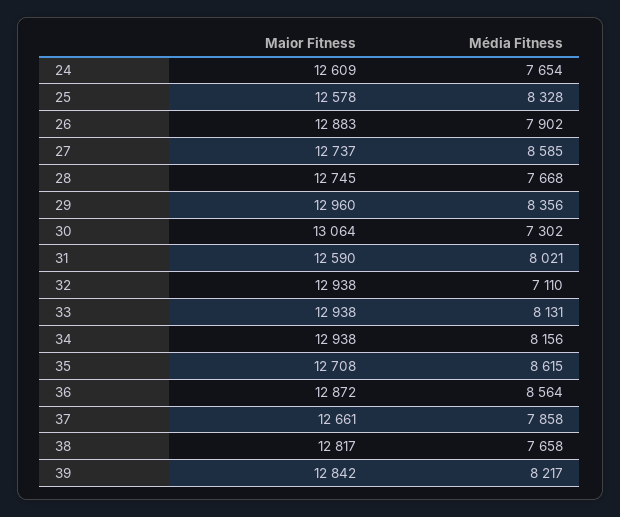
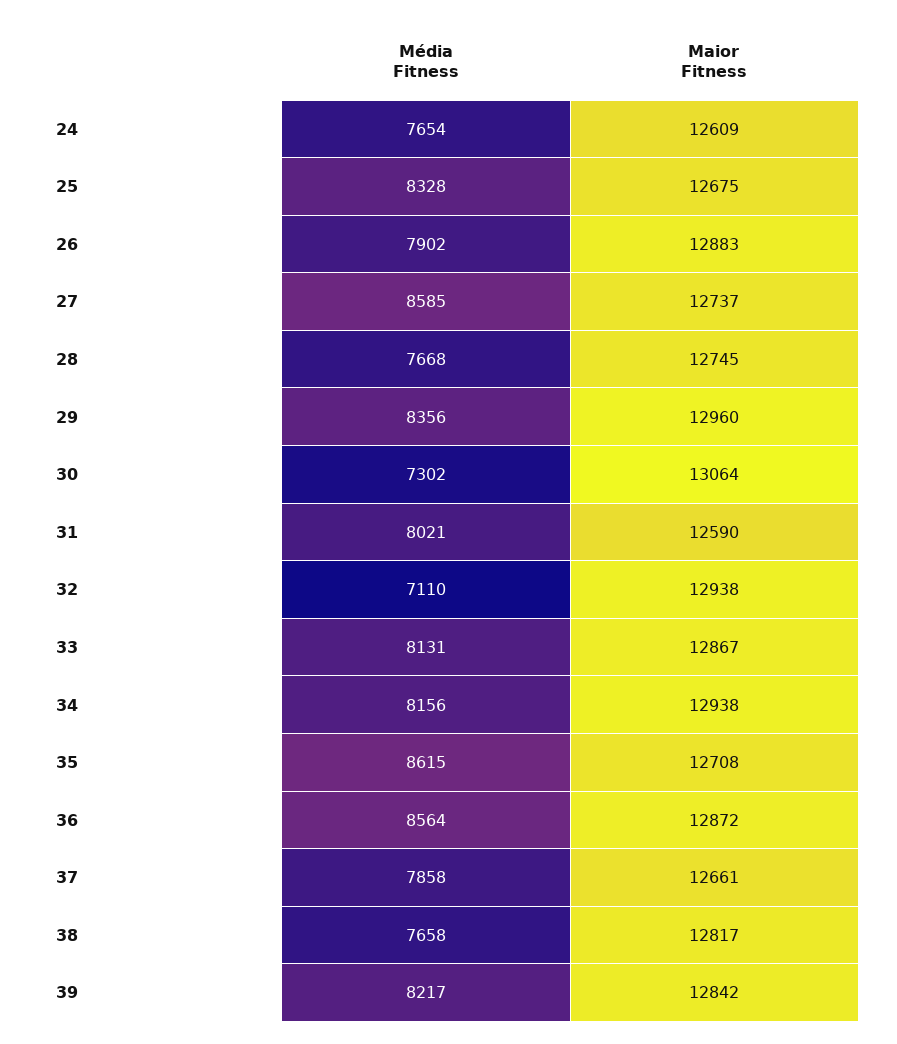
  {
    "Maior Fitness": {
      "24": 12609,
-     "25": 12578,
+     "25": 12675,
      "26": 12883,
      "27": 12737,
      "28": 12745,
      "29": 12960,
      "30": 13064,
      "31": 12590,
      "32": 12938,
-     "33": 12938,
+     "33": 12867,
      "34": 12938,
      "35": 12708,
      "36": 12872,
      "37": 12661,
      "38": 12817,
      "39": 12842
    },
    "Média Fitness": {
      "24": 7654,
      "25": 8328,
      "26": 7902,
      "27": 8585,
      "28": 7668,
      "29": 8356,
      "30": 7302,
      "31": 8021,
      "32": 7110,
      "33": 8131,
      "34": 8156,
      "35": 8615,
      "36": 8564,
      "37": 7858,
      "38": 7658,
      "39": 8217
    }
  }

